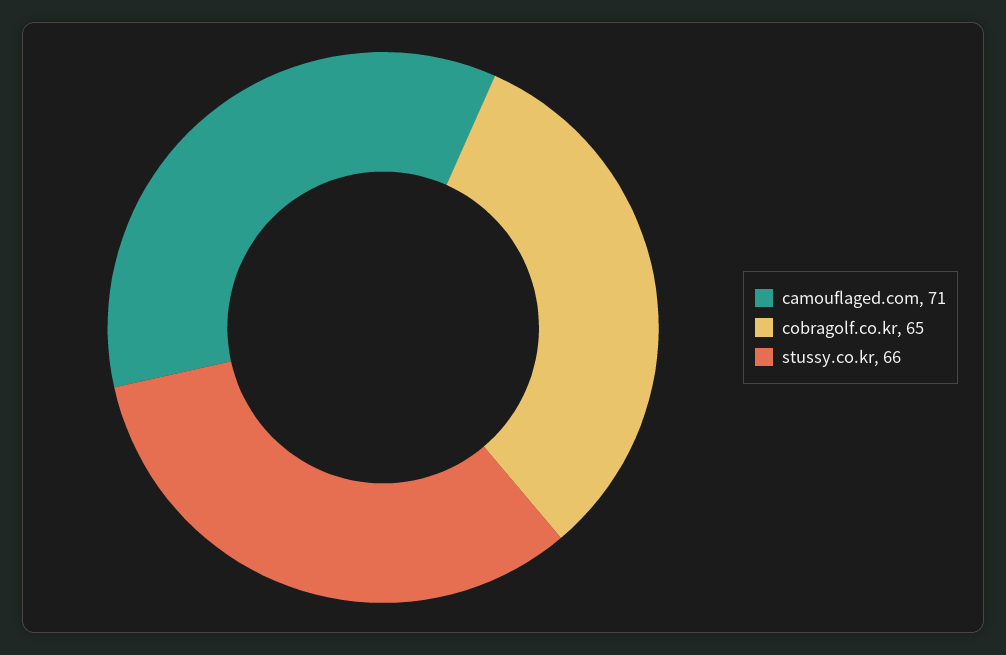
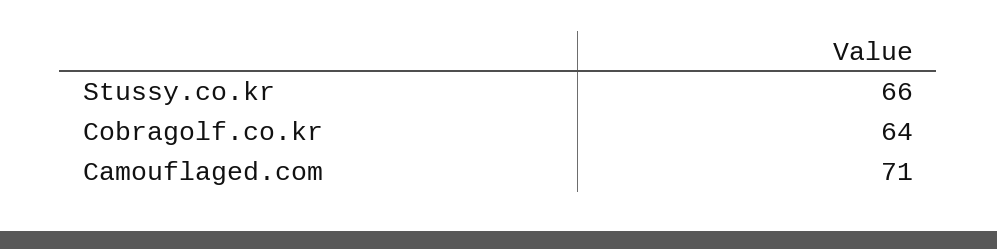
  {
    "camouflaged.com": 71,
-   "cobragolf.co.kr": 65,
+   "cobragolf.co.kr": 64,
    "stussy.co.kr": 66
  }

